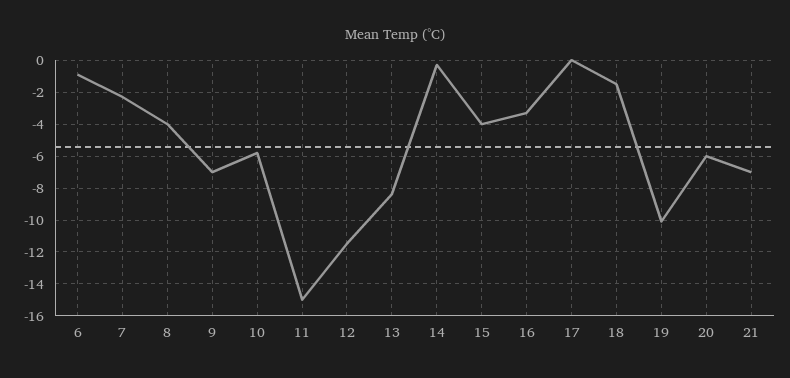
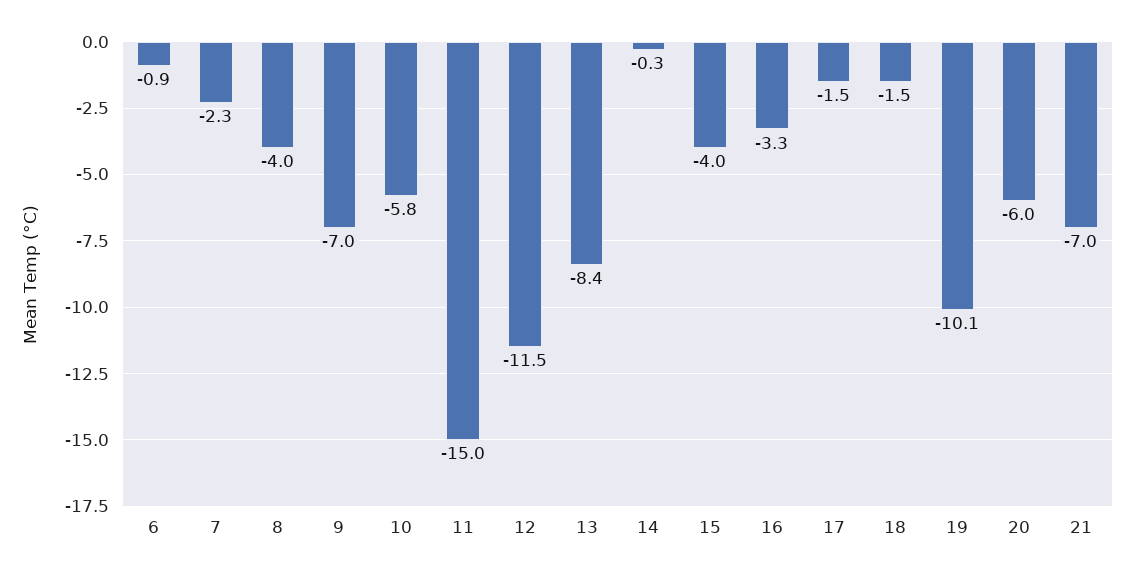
  {
    "6": -0.9,
    "7": -2.3,
    "8": -4,
    "9": -7,
    "10": -5.8,
    "11": -15,
    "12": -11.5,
    "13": -8.4,
    "14": -0.3,
    "15": -4,
    "16": -3.3,
-   "17": 0,
+   "17": -1.5,
    "18": -1.5,
    "19": -10.1,
    "20": -6,
    "21": -7
  }

